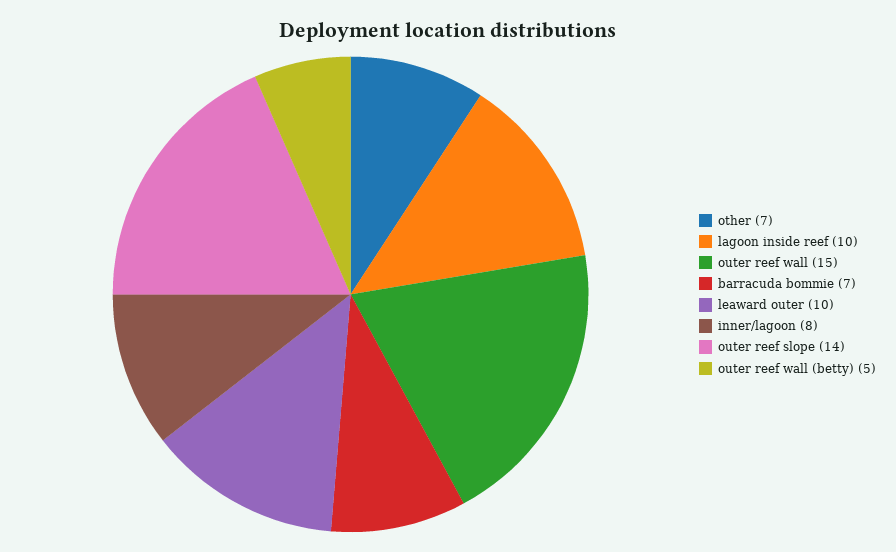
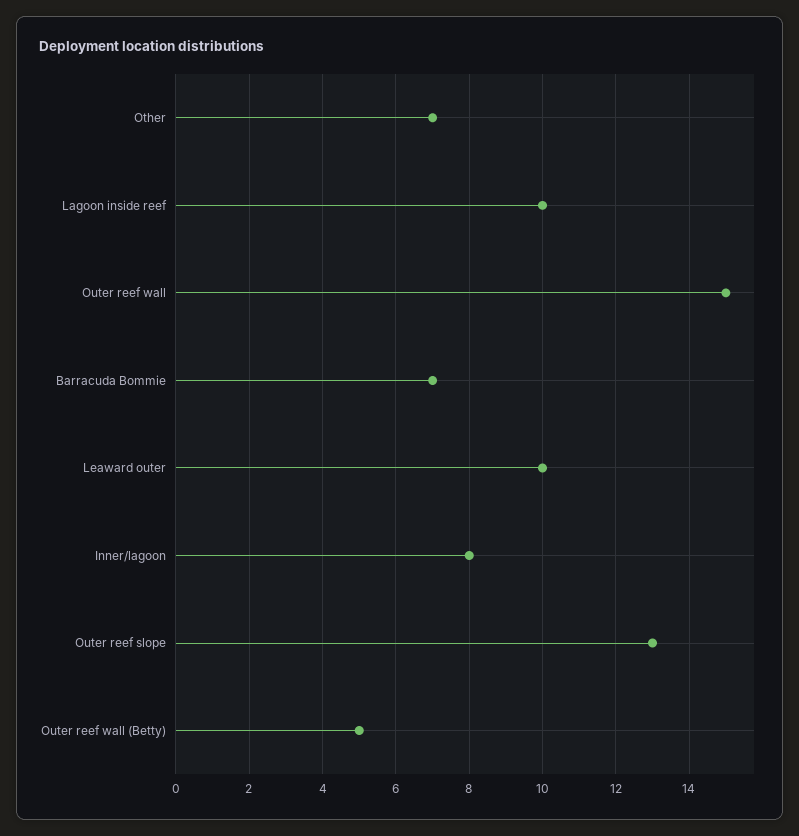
  {
    "other": 7,
    "lagoon inside reef": 10,
    "outer reef wall": 15,
    "barracuda bommie": 7,
    "leaward outer": 10,
    "inner/lagoon": 8,
-   "outer reef slope": 14,
+   "outer reef slope": 13,
    "outer reef wall (betty)": 5
  }

